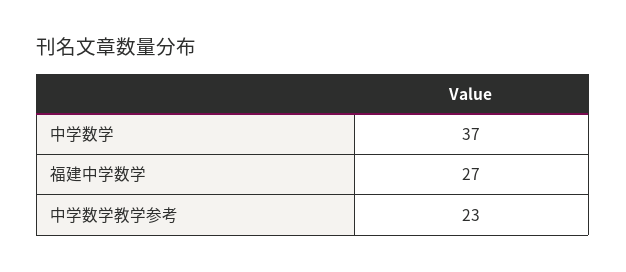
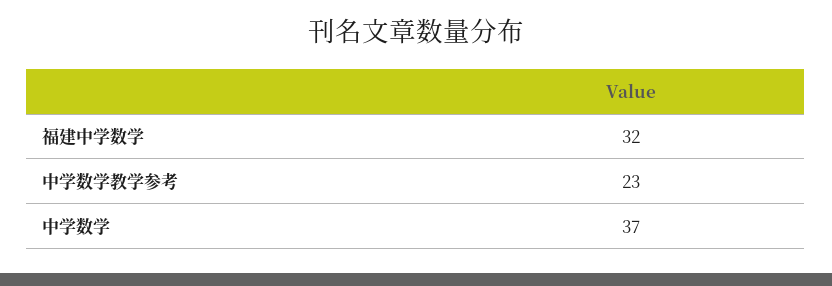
  {
    "中学数学": 37,
-   "福建中学数学": 27,
+   "福建中学数学": 32,
    "中学数学教学参考": 23
  }

